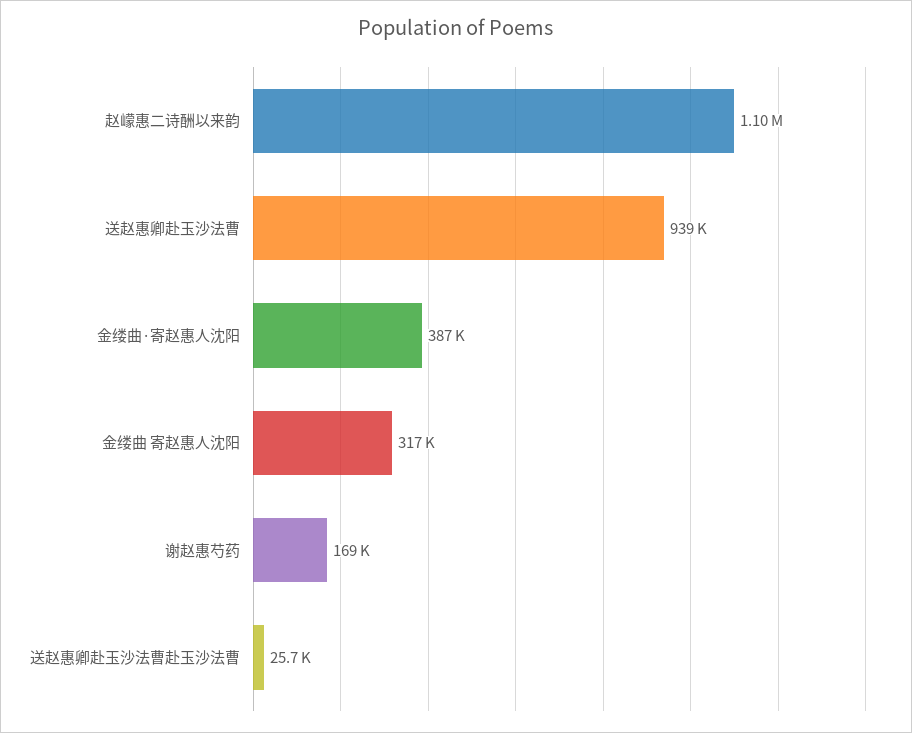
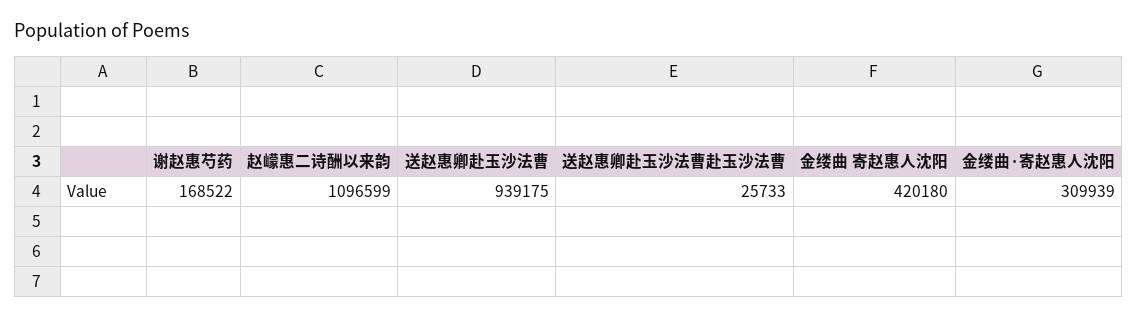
  {
    "赵㠓惠二诗酬以来韵": 1096599,
    "送赵惠卿赴玉沙法曹": 939175,
-   "金缕曲·寄赵惠人沈阳": 387000,
+   "金缕曲·寄赵惠人沈阳": 309939,
-   "金缕曲 寄赵惠人沈阳": 317000,
+   "金缕曲 寄赵惠人沈阳": 420180,
    "谢赵惠芍药": 168522,
    "送赵惠卿赴玉沙法曹赴玉沙法曹": 25733
  }

